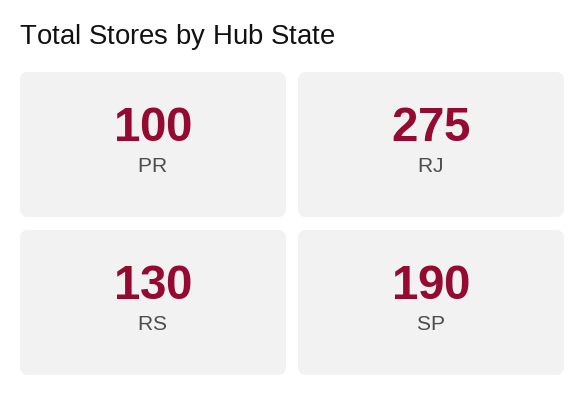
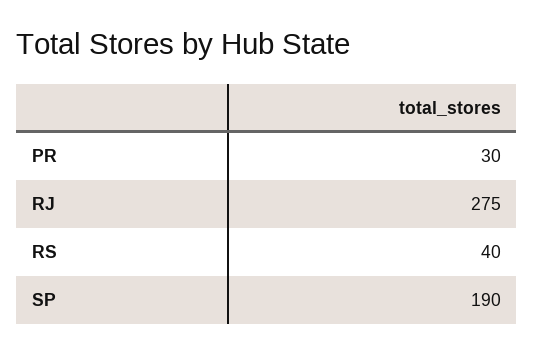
  {
-   "PR": 100,
+   "PR": 30,
    "RJ": 275,
-   "RS": 130,
+   "RS": 40,
    "SP": 190
  }

